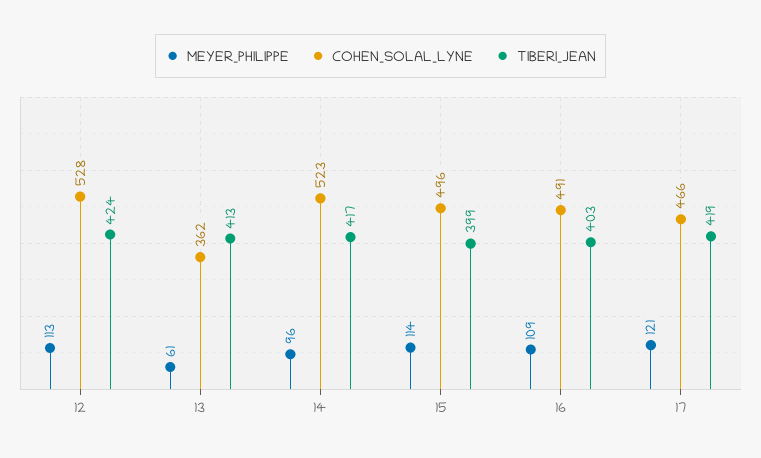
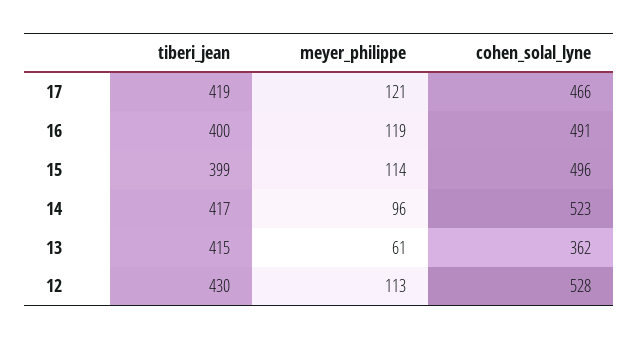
  {
    "MEYER_PHILIPPE": {
      "12": 113,
      "13": 61,
      "14": 96,
      "15": 114,
-     "16": 109,
+     "16": 119,
      "17": 121
    },
    "COHEN_SOLAL_LYNE": {
      "12": 528,
      "13": 362,
      "14": 523,
      "15": 496,
      "16": 491,
      "17": 466
    },
    "TIBERI_JEAN": {
-     "12": 424,
+     "12": 430,
-     "13": 413,
+     "13": 415,
      "14": 417,
      "15": 399,
-     "16": 403,
+     "16": 400,
      "17": 419
    }
  }

